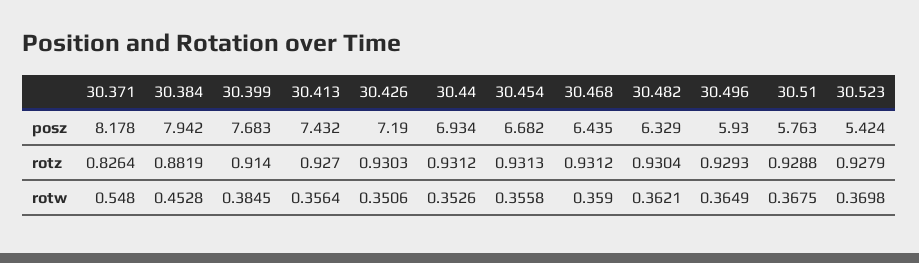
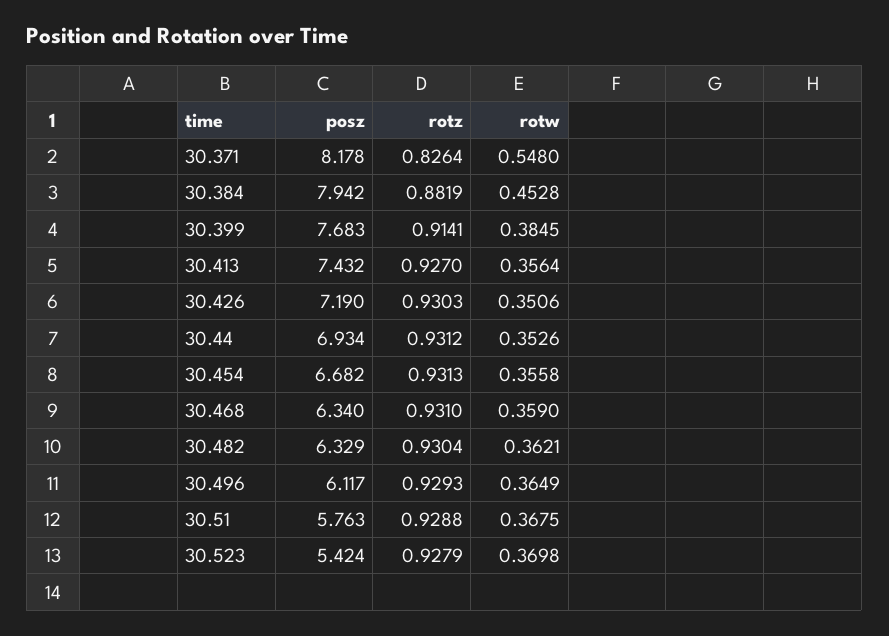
  {
    "30.371": {
      "posz": 8.178,
      "rotz": 0.8264,
      "rotw": 0.548
    },
    "30.384": {
      "posz": 7.942,
      "rotz": 0.8819,
      "rotw": 0.4528
    },
    "30.399": {
      "posz": 7.683,
-     "rotz": 0.914,
+     "rotz": 0.9141,
      "rotw": 0.3845
    },
    "30.413": {
      "posz": 7.432,
      "rotz": 0.927,
      "rotw": 0.3564
    },
    "30.426": {
      "posz": 7.19,
      "rotz": 0.9303,
      "rotw": 0.3506
    },
    "30.44": {
      "posz": 6.934,
      "rotz": 0.9312,
      "rotw": 0.3526
    },
    "30.454": {
      "posz": 6.682,
      "rotz": 0.9313,
      "rotw": 0.3558
    },
    "30.468": {
-     "posz": 6.435,
+     "posz": 6.34,
-     "rotz": 0.9312,
+     "rotz": 0.931,
      "rotw": 0.359
    },
    "30.482": {
      "posz": 6.329,
      "rotz": 0.9304,
      "rotw": 0.3621
    },
    "30.496": {
-     "posz": 5.93,
+     "posz": 6.117,
      "rotz": 0.9293,
      "rotw": 0.3649
    },
    "30.51": {
      "posz": 5.763,
      "rotz": 0.9288,
      "rotw": 0.3675
    },
    "30.523": {
      "posz": 5.424,
      "rotz": 0.9279,
      "rotw": 0.3698
    }
  }

